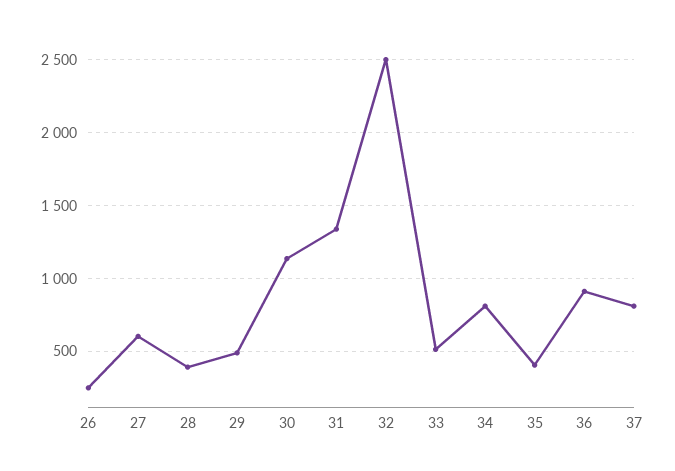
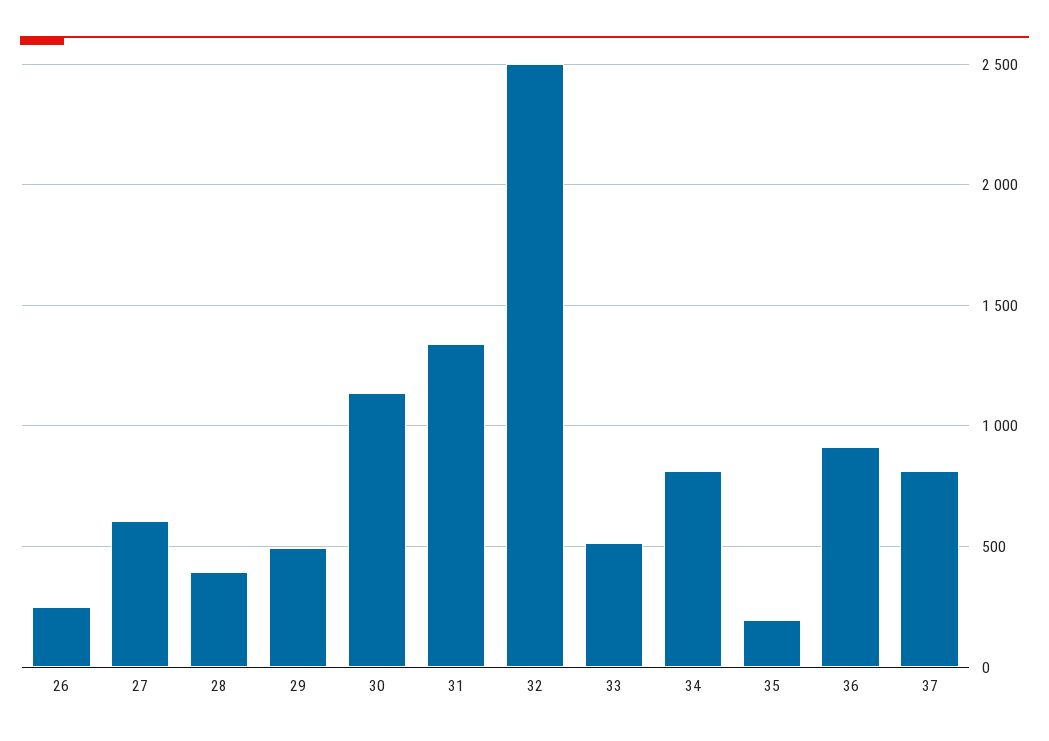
  {
    "26": 250,
    "27": 600,
    "28": 400,
    "29": 500,
    "30": 1150,
    "31": 1350,
    "32": 2500,
    "33": 500,
    "34": 800,
-   "35": 400,
+   "35": 200,
    "36": 900,
    "37": 800
  }

